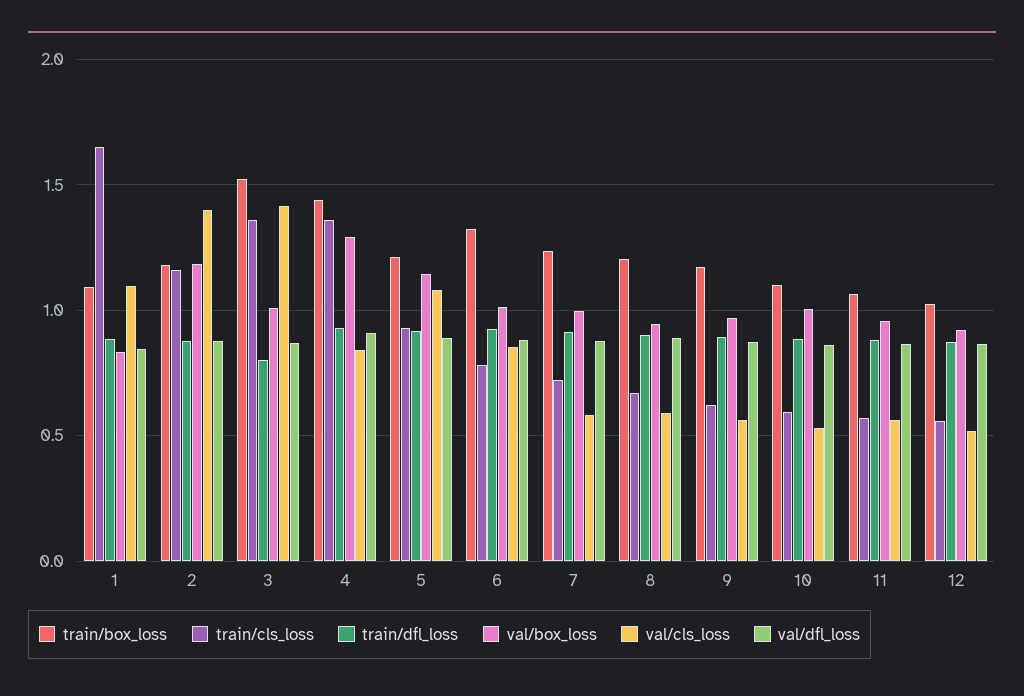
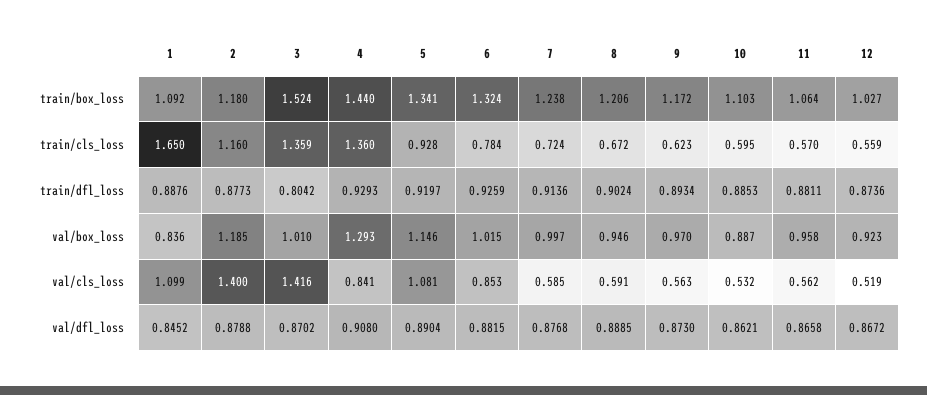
  {
    "train/box_loss": {
      "1": 1.092,
      "2": 1.18,
      "3": 1.524,
      "4": 1.44,
-     "5": 1.2,
+     "5": 1.341,
      "6": 1.324,
      "7": 1.238,
      "8": 1.206,
      "9": 1.172,
      "10": 1.103,
      "11": 1.064,
      "12": 1.027
    },
    "train/cls_loss": {
      "1": 1.65,
      "2": 1.16,
      "3": 1.359,
      "4": 1.36,
      "5": 0.928,
      "6": 0.784,
      "7": 0.724,
      "8": 0.672,
      "9": 0.623,
      "10": 0.595,
      "11": 0.57,
      "12": 0.559
    },
    "train/dfl_loss": {
      "1": 0.8876,
      "2": 0.8773,
      "3": 0.8042,
      "4": 0.9293,
      "5": 0.9197,
      "6": 0.9259,
      "7": 0.9136,
      "8": 0.9024,
      "9": 0.8934,
      "10": 0.8853,
      "11": 0.8811,
      "12": 0.8736
    },
    "val/box_loss": {
      "1": 0.836,
      "2": 1.185,
      "3": 1.01,
      "4": 1.293,
      "5": 1.146,
      "6": 1.015,
      "7": 0.997,
      "8": 0.946,
      "9": 0.97,
-     "10": 1,
+     "10": 0.887,
      "11": 0.958,
      "12": 0.923
    },
    "val/cls_loss": {
      "1": 1.099,
      "2": 1.4,
      "3": 1.416,
      "4": 0.841,
      "5": 1.081,
      "6": 0.853,
      "7": 0.585,
      "8": 0.591,
      "9": 0.563,
      "10": 0.532,
      "11": 0.562,
      "12": 0.519
    },
    "val/dfl_loss": {
      "1": 0.8452,
      "2": 0.8788,
      "3": 0.8702,
      "4": 0.908,
      "5": 0.8904,
      "6": 0.8815,
      "7": 0.8768,
      "8": 0.8885,
      "9": 0.873,
      "10": 0.8621,
      "11": 0.8658,
      "12": 0.8672
    }
  }

